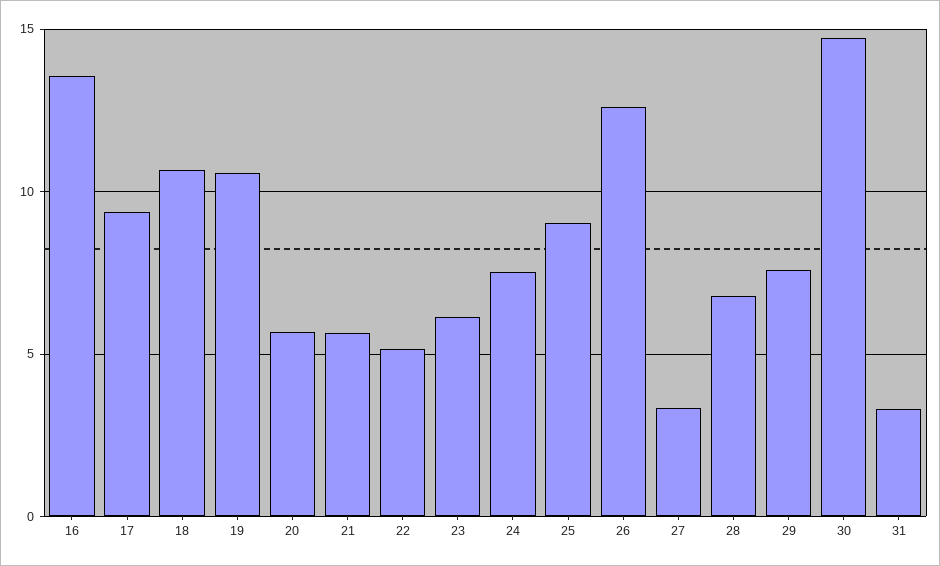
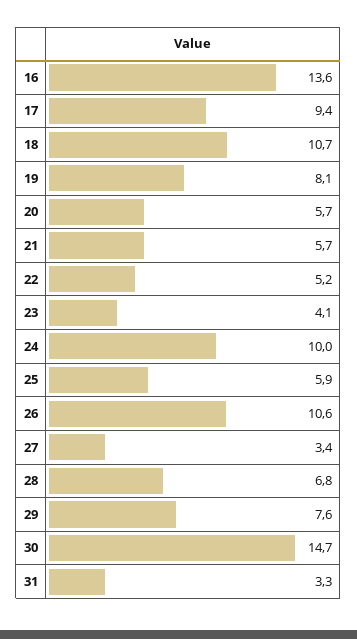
  {
    "16": 13.6,
    "17": 9.4,
    "18": 10.7,
-   "19": 10.5,
+   "19": 8.1,
    "20": 5.7,
    "21": 5.7,
    "22": 5.2,
-   "23": 6,
+   "23": 4.1,
-   "24": 7.5,
+   "24": 10,
-   "25": 9,
+   "25": 5.9,
-   "26": 12.5,
+   "26": 10.6,
    "27": 3.4,
    "28": 6.8,
    "29": 7.6,
    "30": 14.7,
    "31": 3.3
  }

